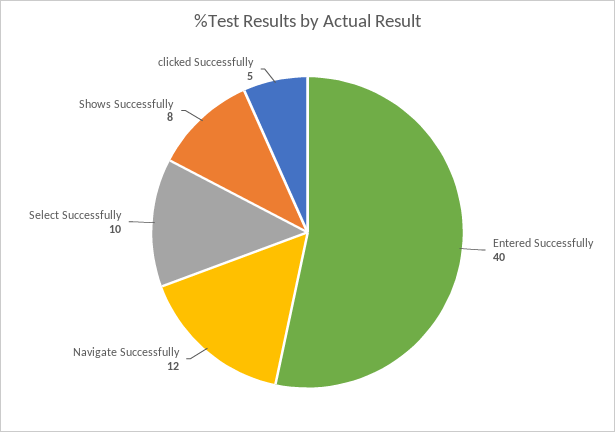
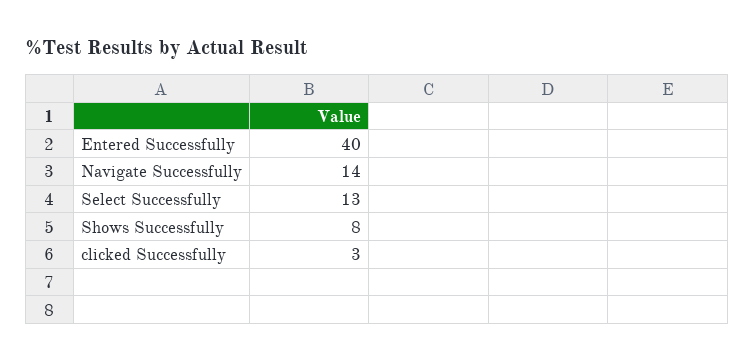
  {
    "Entered Successfully": 40,
-   "Navigate Successfully": 12,
+   "Navigate Successfully": 14,
-   "Select Successfully": 10,
+   "Select Successfully": 13,
    "Shows Successfully": 8,
-   "clicked Successfully": 5
+   "clicked Successfully": 3
  }

